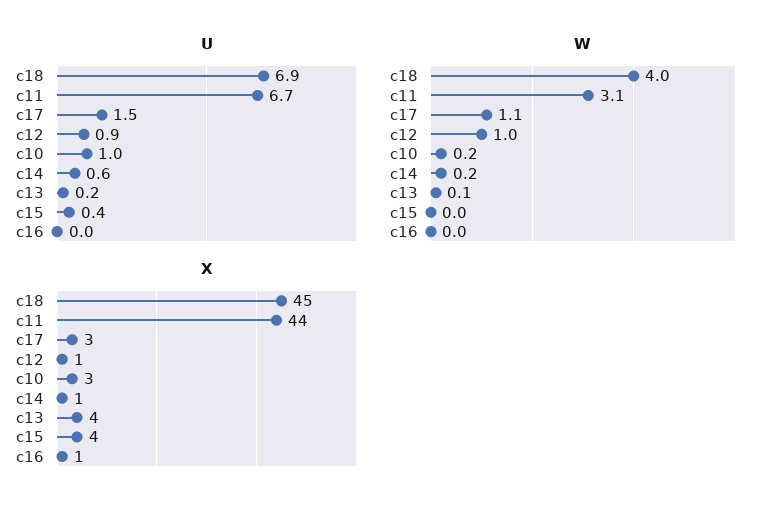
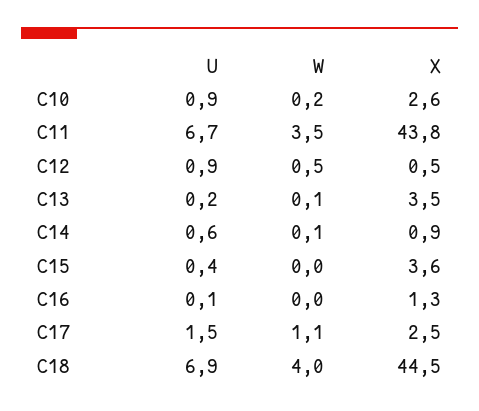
  {
    "U": {
      "c18": 6.9,
      "c11": 6.7,
      "c17": 1.5,
      "c12": 0.9,
-     "c10": 1,
+     "c10": 0.9,
      "c14": 0.6,
      "c13": 0.2,
      "c15": 0.4,
-     "c16": 0
+     "c16": 0.1
    },
    "W": {
      "c18": 4,
-     "c11": 3.1,
+     "c11": 3.5,
      "c17": 1.1,
-     "c12": 1,
+     "c12": 0.5,
      "c10": 0.2,
-     "c14": 0.2,
+     "c14": 0.1,
      "c13": 0.1,
      "c15": 0,
      "c16": 0
    },
    "X": {
      "c18": 44.5,
      "c11": 43.8,
      "c17": 2.5,
      "c12": 0.5,
      "c10": 2.6,
      "c14": 0.9,
      "c13": 3.5,
      "c15": 3.6,
      "c16": 1.3
    }
  }

